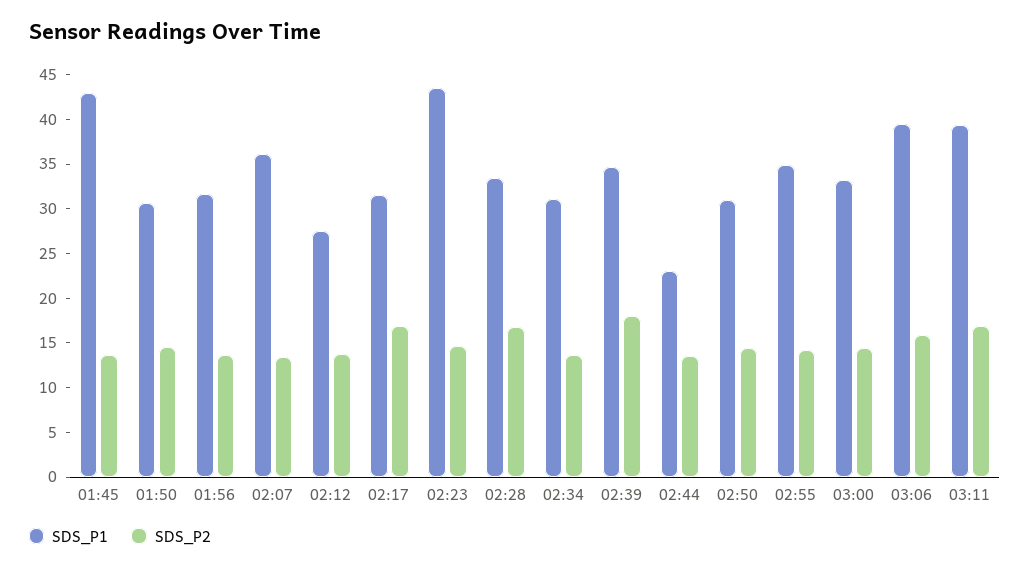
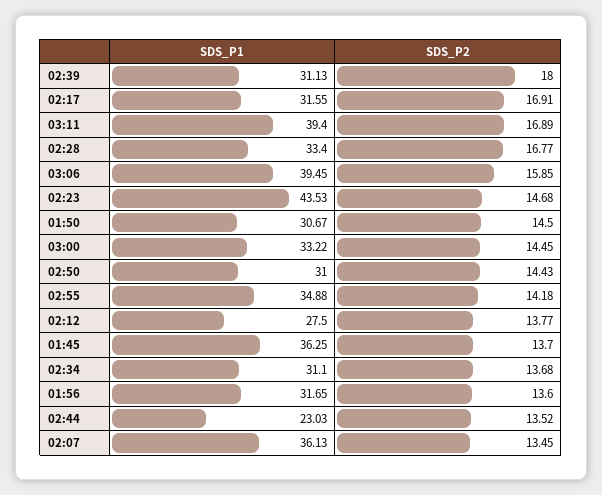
  {
    "SDS_P1": {
-     "01:45": 43,
+     "01:45": 36.25,
      "01:50": 30.67,
      "01:56": 31.65,
      "02:07": 36.13,
      "02:12": 27.5,
      "02:17": 31.55,
      "02:23": 43.53,
      "02:28": 33.4,
      "02:34": 31.1,
-     "02:39": 35,
+     "02:39": 31.13,
      "02:44": 23.03,
      "02:50": 31,
      "02:55": 34.88,
      "03:00": 33.22,
      "03:06": 39.45,
      "03:11": 39.4
    },
    "SDS_P2": {
      "01:45": 13.7,
      "01:50": 14.5,
      "01:56": 13.6,
      "02:07": 13.45,
      "02:12": 13.77,
      "02:17": 16.91,
      "02:23": 14.68,
      "02:28": 16.77,
      "02:34": 13.68,
      "02:39": 18,
      "02:44": 13.52,
      "02:50": 14.43,
      "02:55": 14.18,
      "03:00": 14.45,
      "03:06": 15.85,
      "03:11": 16.89
    }
  }

